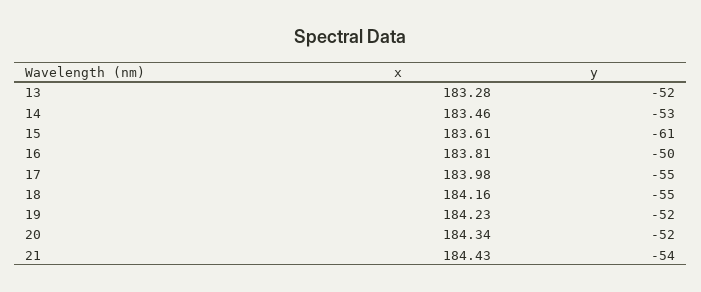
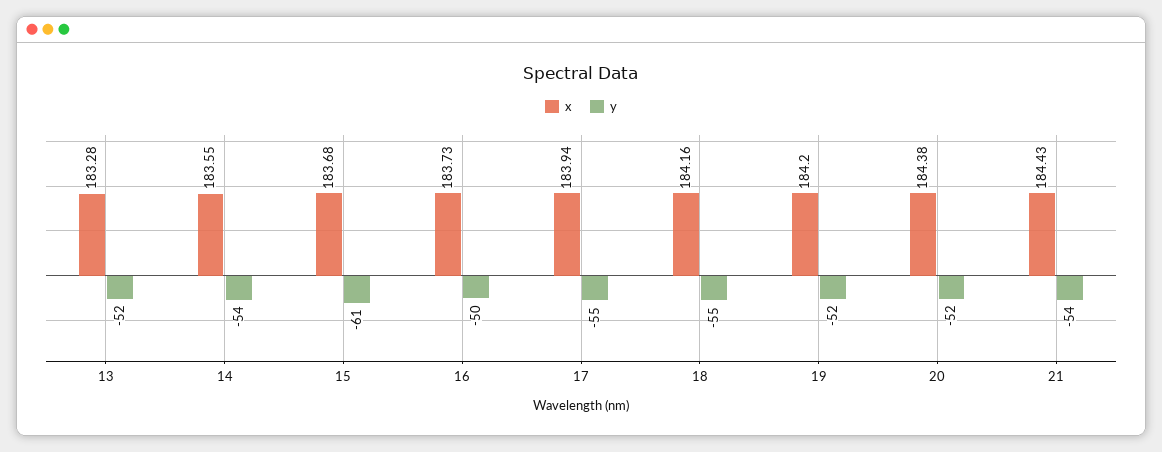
  {
    "x": {
      "13": 183.28,
-     "14": 183.46,
+     "14": 183.55,
-     "15": 183.61,
+     "15": 183.68,
-     "16": 183.81,
+     "16": 183.73,
-     "17": 183.98,
+     "17": 183.94,
      "18": 184.16,
-     "19": 184.23,
+     "19": 184.2,
-     "20": 184.34,
+     "20": 184.38,
      "21": 184.43
    },
    "y": {
      "13": -52,
-     "14": -53,
+     "14": -54,
      "15": -61,
      "16": -50,
      "17": -55,
      "18": -55,
      "19": -52,
      "20": -52,
      "21": -54
    }
  }

